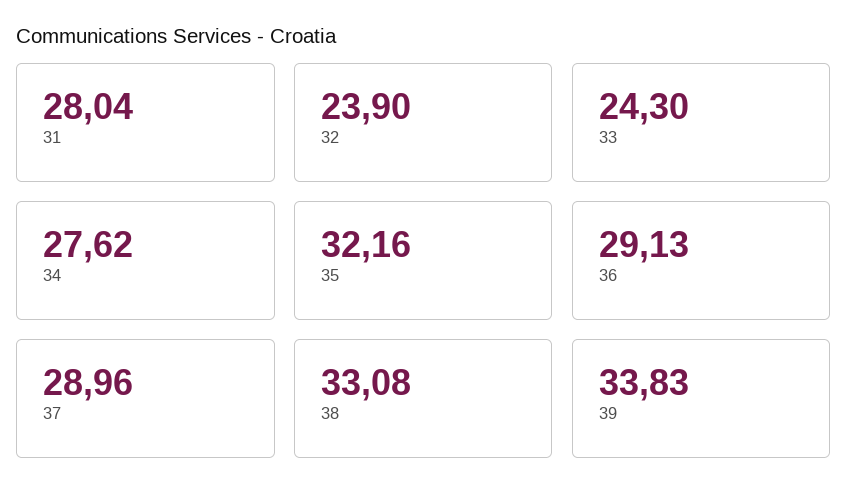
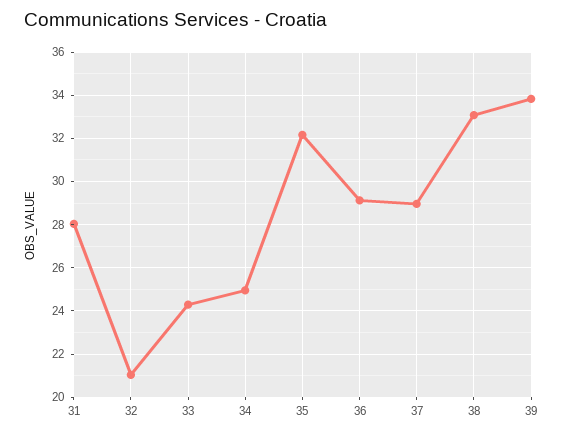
  {
    "31": 28.04,
-   "32": 23.9,
+   "32": 21,
    "33": 24.3,
-   "34": 27.62,
+   "34": 25,
    "35": 32.16,
    "36": 29.13,
    "37": 28.96,
    "38": 33.08,
    "39": 33.83
  }

